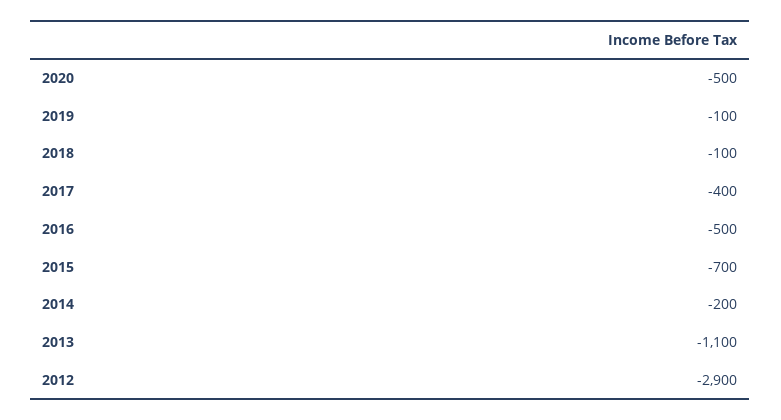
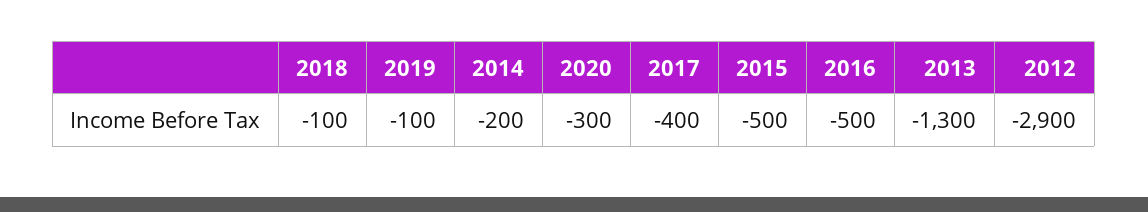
  {
-   "2020": -500,
+   "2020": -300,
    "2019": -100,
    "2018": -100,
    "2017": -400,
    "2016": -500,
-   "2015": -700,
+   "2015": -500,
    "2014": -200,
-   "2013": -1100,
+   "2013": -1300,
    "2012": -2900
  }

